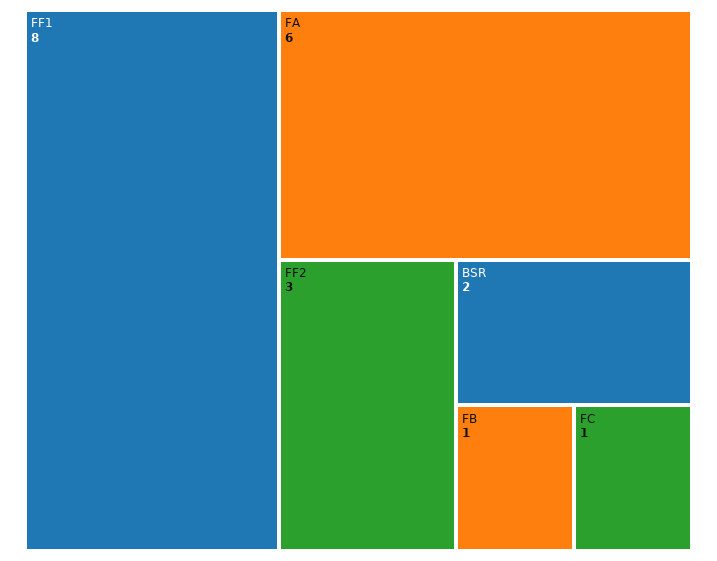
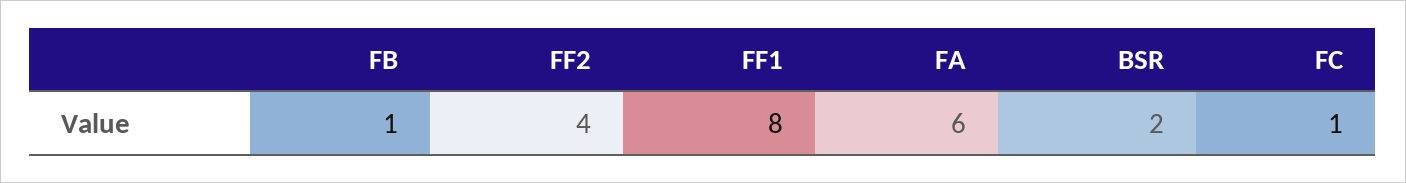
  {
    "FF1": 8,
    "FA": 6,
-   "FF2": 3,
+   "FF2": 4,
    "BSR": 2,
    "FB": 1,
    "FC": 1
  }

